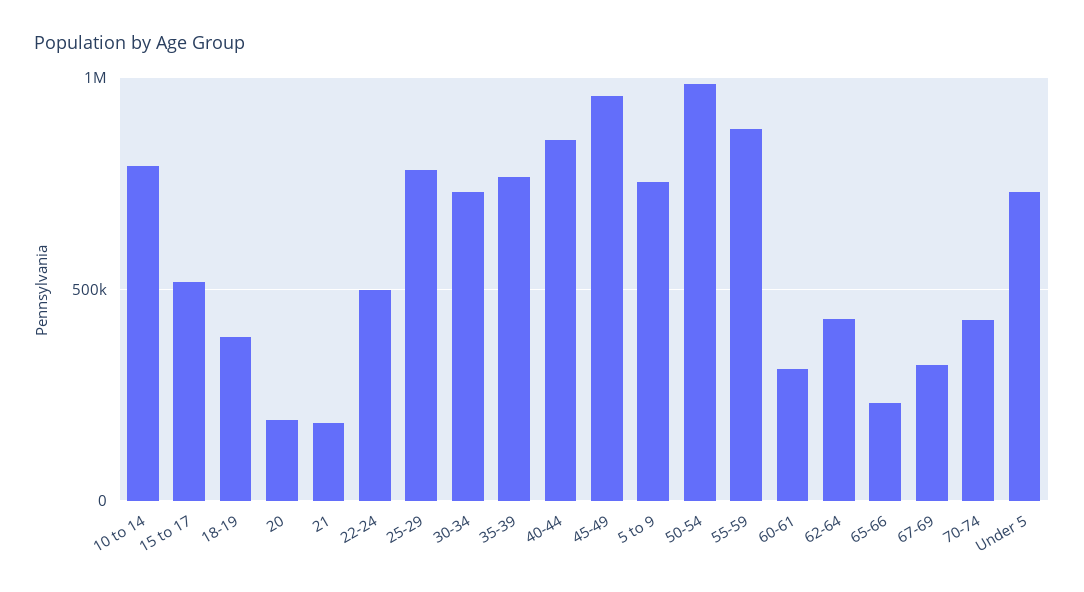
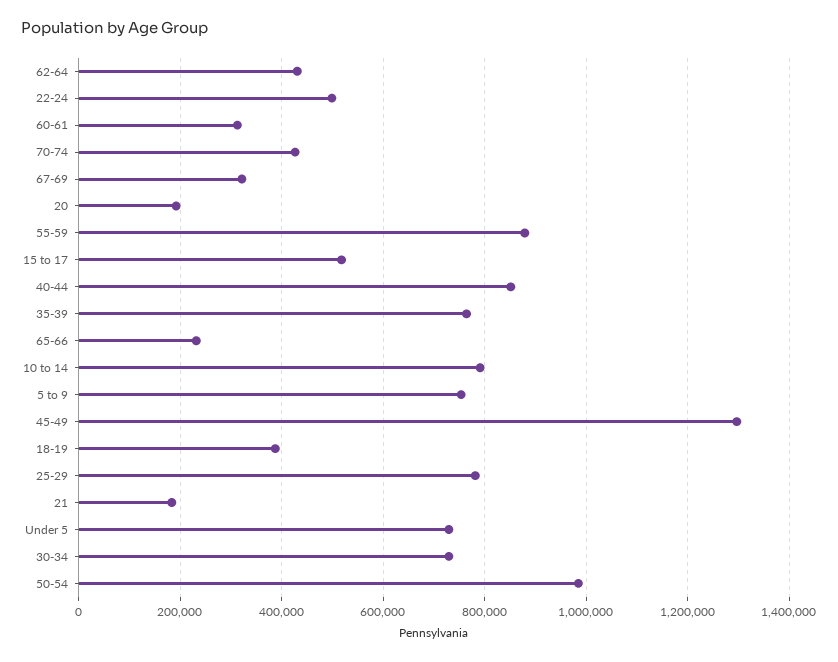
  {
    "10 to 14": 800000,
    "15 to 17": 520000,
    "18-19": 380000,
    "20": 200000,
    "21": 180000,
    "22-24": 500000,
    "25-29": 780000,
    "30-34": 720000,
    "35-39": 760000,
    "40-44": 860000,
-   "45-49": 950000,
+   "45-49": 1300000,
    "5 to 9": 760000,
    "50-54": 980000,
    "55-59": 880000,
    "60-61": 320000,
    "62-64": 440000,
    "65-66": 240000,
    "67-69": 320000,
    "70-74": 420000,
    "Under 5": 720000
  }

